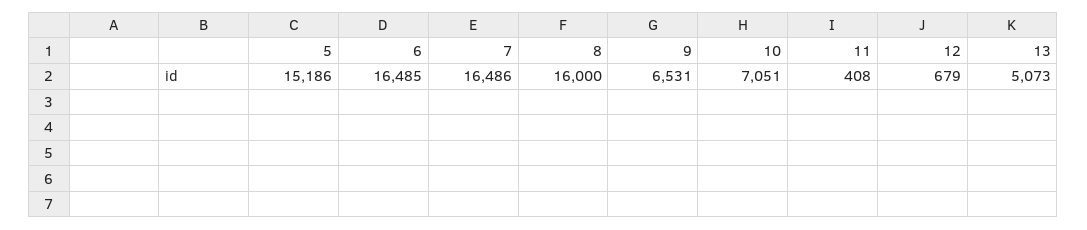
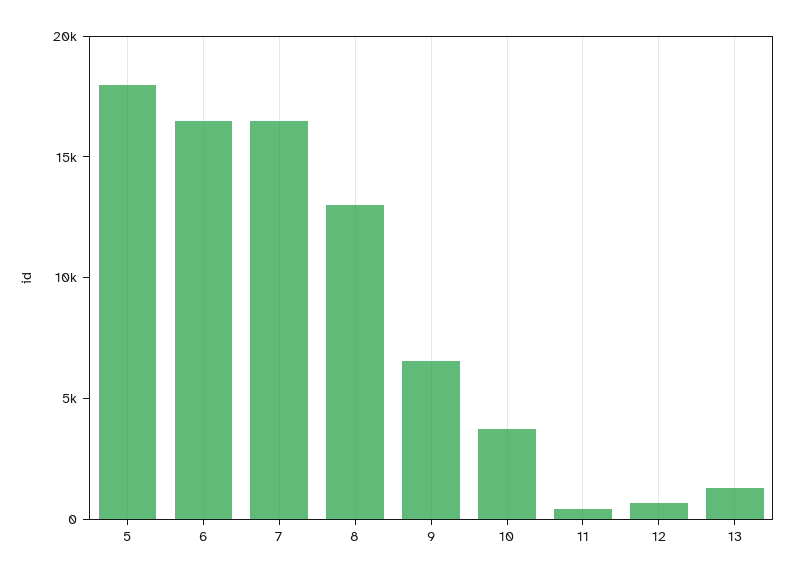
  {
-   "5": 15186,
+   "5": 18000,
    "6": 16485,
    "7": 16486,
-   "8": 16000,
+   "8": 13000,
    "9": 6531,
-   "10": 7051,
+   "10": 4000,
    "11": 408,
    "12": 679,
-   "13": 5073
+   "13": 1000
  }

